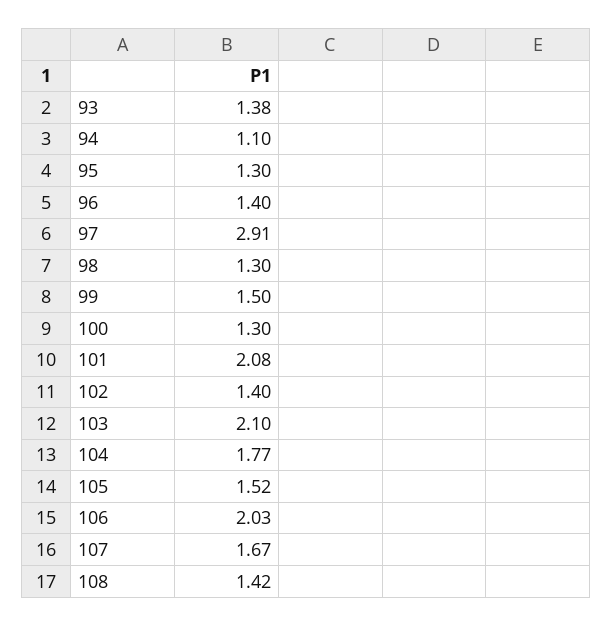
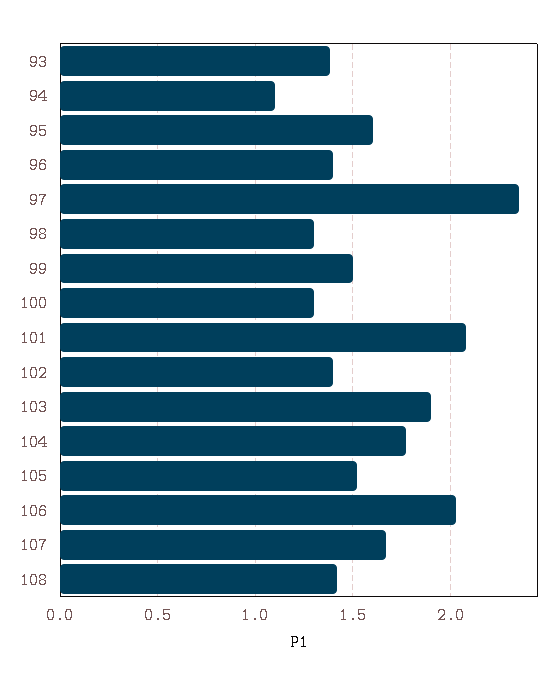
  {
    "93": 1.38,
    "94": 1.1,
-   "95": 1.3,
+   "95": 1.6,
    "96": 1.4,
-   "97": 2.91,
+   "97": 2.35,
    "98": 1.3,
    "99": 1.5,
    "100": 1.3,
    "101": 2.08,
    "102": 1.4,
-   "103": 2.1,
+   "103": 1.9,
    "104": 1.77,
    "105": 1.52,
    "106": 2.03,
    "107": 1.67,
    "108": 1.42
  }

